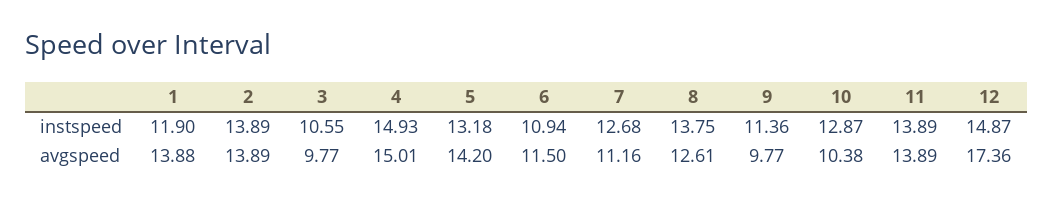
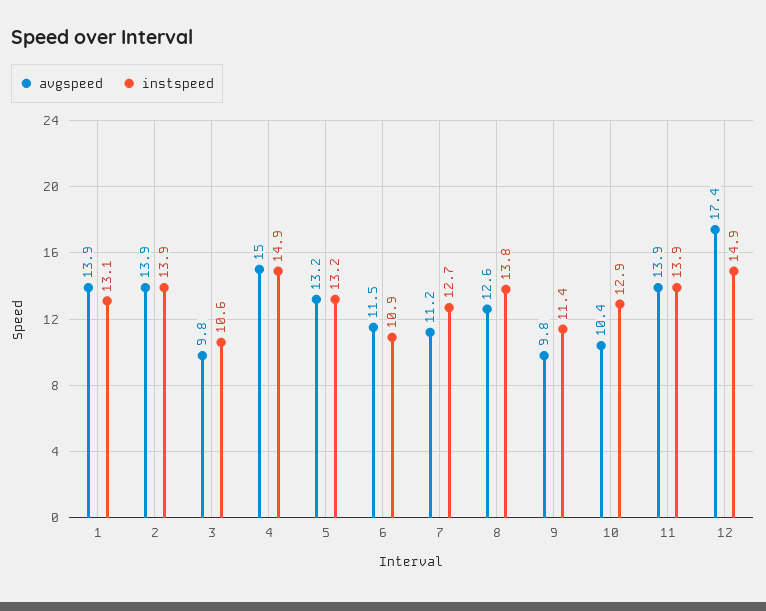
  {
    "instspeed": {
-     "1": 11.9,
+     "1": 13.1,
      "2": 13.89,
      "3": 10.55,
      "4": 14.93,
      "5": 13.18,
      "6": 10.94,
      "7": 12.68,
      "8": 13.75,
      "9": 11.36,
      "10": 12.87,
      "11": 13.89,
      "12": 14.87
    },
    "avgspeed": {
      "1": 13.88,
      "2": 13.89,
      "3": 9.77,
      "4": 15.01,
-     "5": 14.2,
+     "5": 13.2,
      "6": 11.5,
      "7": 11.16,
      "8": 12.61,
      "9": 9.77,
      "10": 10.38,
      "11": 13.89,
      "12": 17.36
    }
  }

